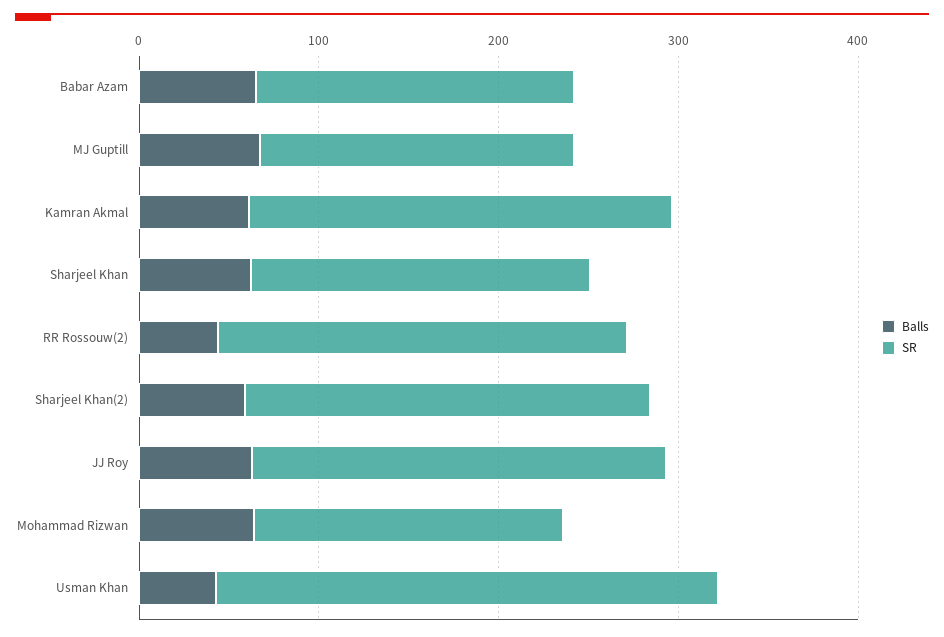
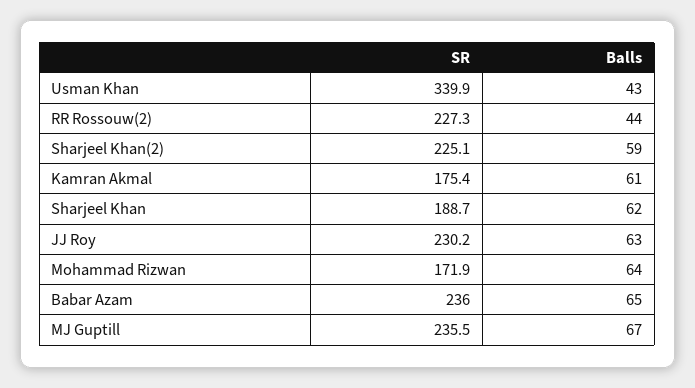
  {
    "Balls": {
      "Babar Azam": 65,
      "MJ Guptill": 67,
      "Kamran Akmal": 61,
      "Sharjeel Khan": 62,
      "RR Rossouw(2)": 44,
      "Sharjeel Khan(2)": 59,
      "JJ Roy": 63,
      "Mohammad Rizwan": 64,
      "Usman Khan": 43
    },
    "SR": {
-     "Babar Azam": 180,
+     "Babar Azam": 236,
-     "MJ Guptill": 180,
+     "MJ Guptill": 235.5,
-     "Kamran Akmal": 240,
+     "Kamran Akmal": 175.4,
      "Sharjeel Khan": 188.7,
      "RR Rossouw(2)": 227.3,
      "Sharjeel Khan(2)": 225.1,
      "JJ Roy": 230.2,
      "Mohammad Rizwan": 171.9,
-     "Usman Khan": 280
+     "Usman Khan": 339.9
    }
  }

